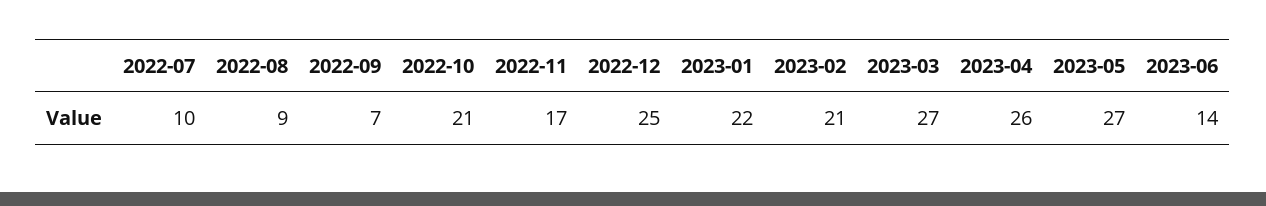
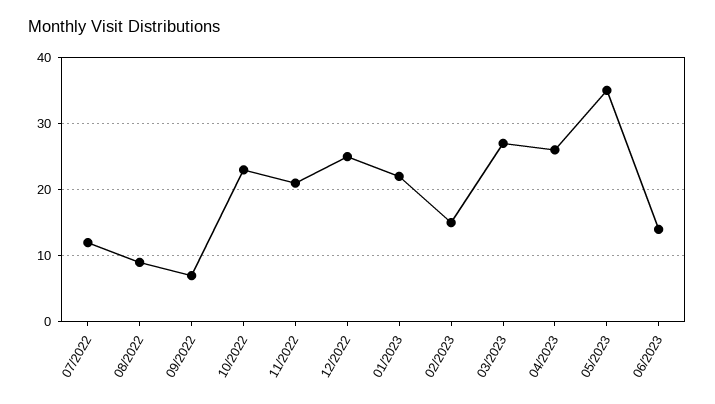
  {
-   "2022-07": 10,
+   "2022-07": 12,
    "2022-08": 9,
    "2022-09": 7,
-   "2022-10": 21,
+   "2022-10": 23,
-   "2022-11": 17,
+   "2022-11": 21,
    "2022-12": 25,
    "2023-01": 22,
-   "2023-02": 21,
+   "2023-02": 15,
    "2023-03": 27,
    "2023-04": 26,
-   "2023-05": 27,
+   "2023-05": 35,
    "2023-06": 14
  }

